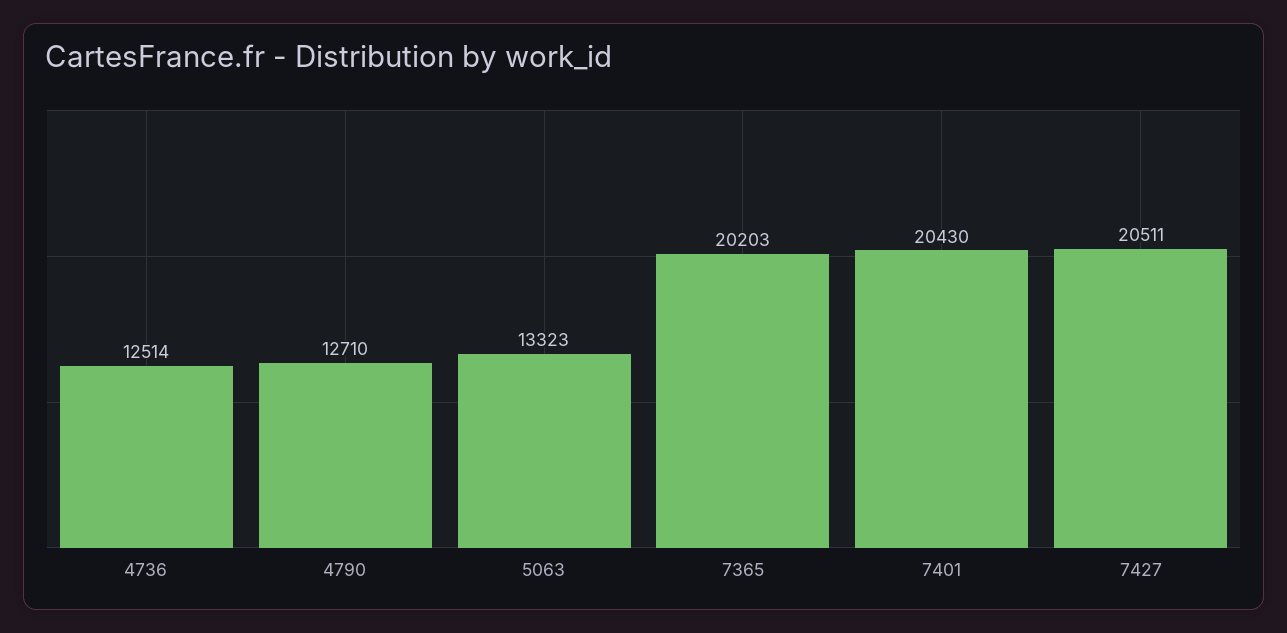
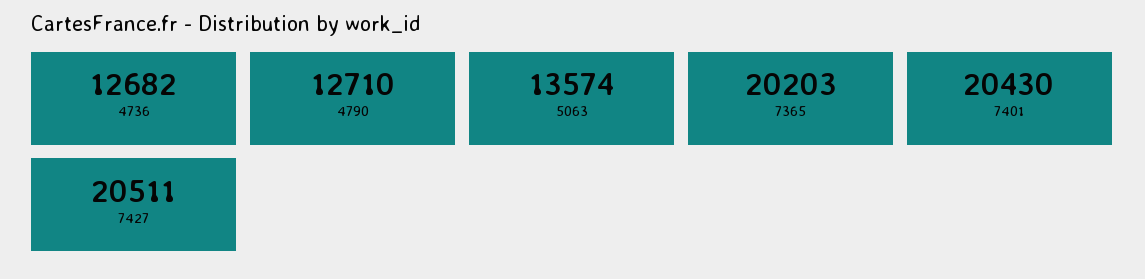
  {
-   "4736": 12514,
+   "4736": 12682,
    "4790": 12710,
-   "5063": 13323,
+   "5063": 13574,
    "7365": 20203,
    "7401": 20430,
    "7427": 20511
  }

